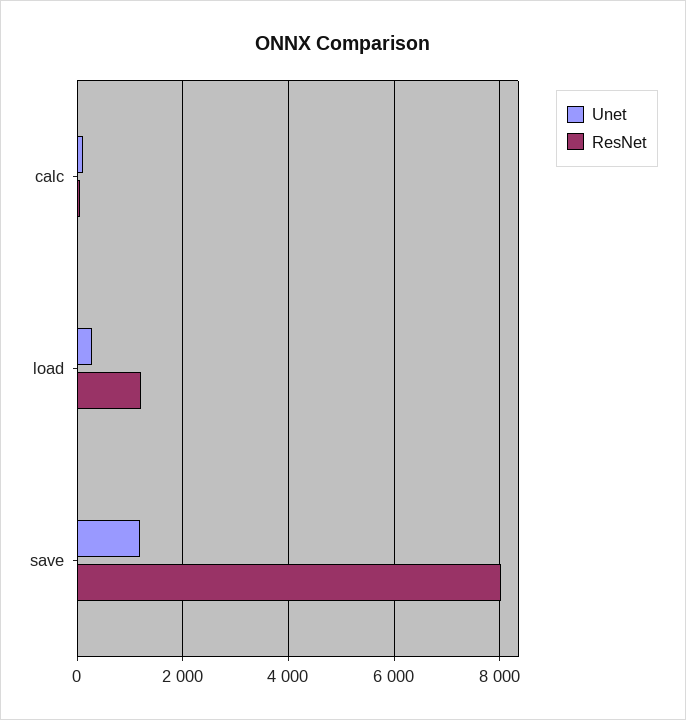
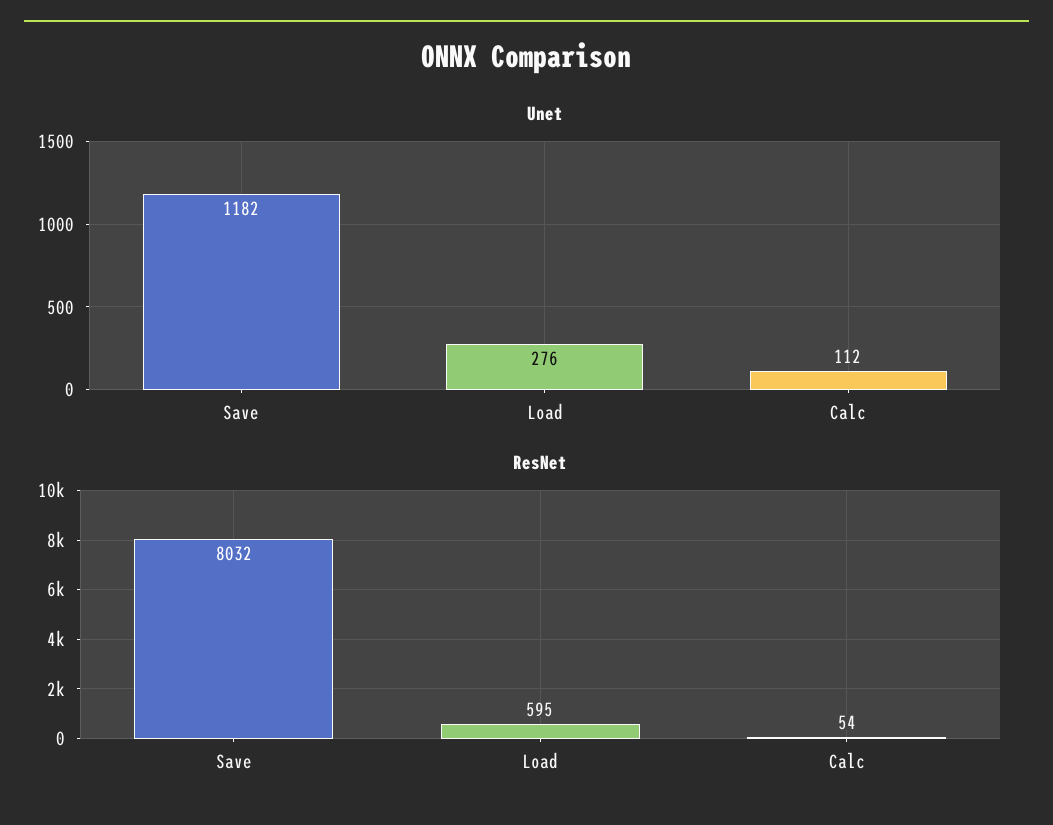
  {
    "Unet": {
      "calc": 112,
      "load": 276,
      "save": 1182
    },
    "ResNet": {
      "calc": 54,
-     "load": 1200,
+     "load": 595,
      "save": 8032
    }
  }

